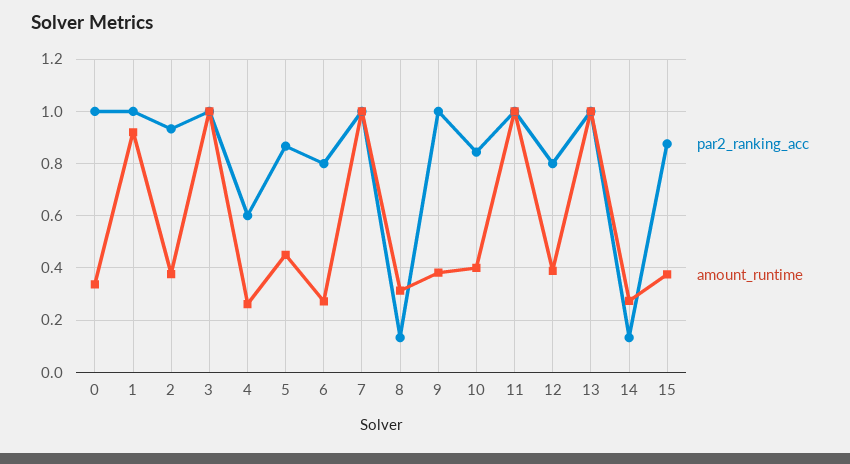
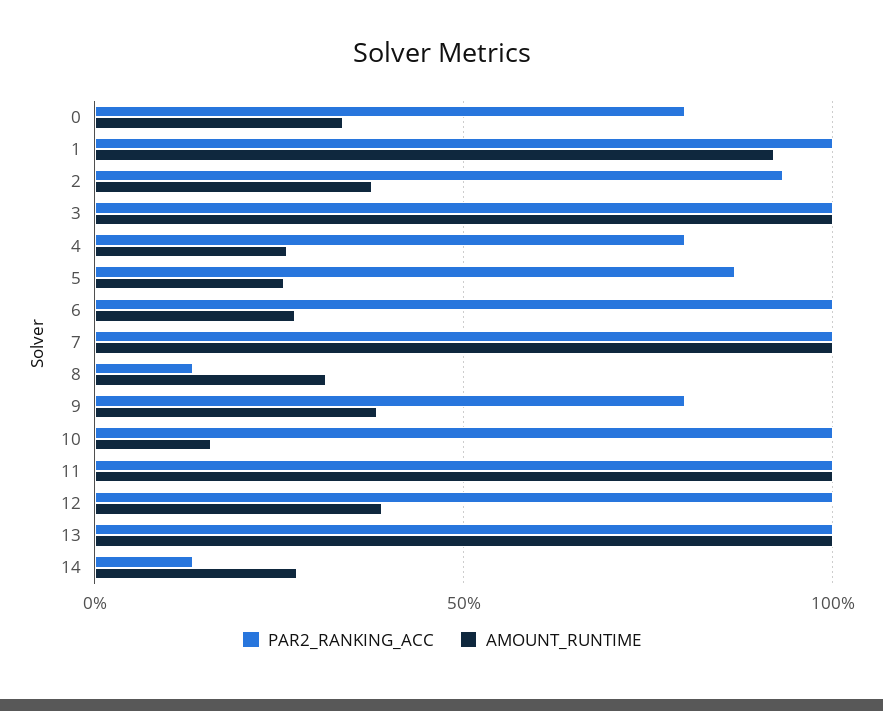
  {
    "par2_ranking_acc": {
-     "0": 1,
+     "0": 0.8,
      "1": 1,
      "2": 0.925,
      "3": 1,
-     "4": 0.6,
+     "4": 0.8,
      "5": 0.875,
-     "6": 0.8,
+     "6": 1,
      "7": 1,
      "8": 0.125,
-     "9": 1,
+     "9": 0.8,
-     "10": 0.85,
+     "10": 1,
      "11": 1,
-     "12": 0.8,
+     "12": 1,
      "13": 1,
-     "14": 0.125,
+     "14": 0.125
-     "15": 0.875
    },
    "amount_runtime": {
      "0": 0.325,
      "1": 0.925,
      "2": 0.375,
      "3": 1,
      "4": 0.25,
-     "5": 0.45,
+     "5": 0.25,
      "6": 0.275,
      "7": 1,
      "8": 0.325,
      "9": 0.375,
-     "10": 0.4,
+     "10": 0.15,
      "11": 1,
      "12": 0.4,
      "13": 1,
-     "14": 0.275,
+     "14": 0.275
-     "15": 0.375
    }
  }

